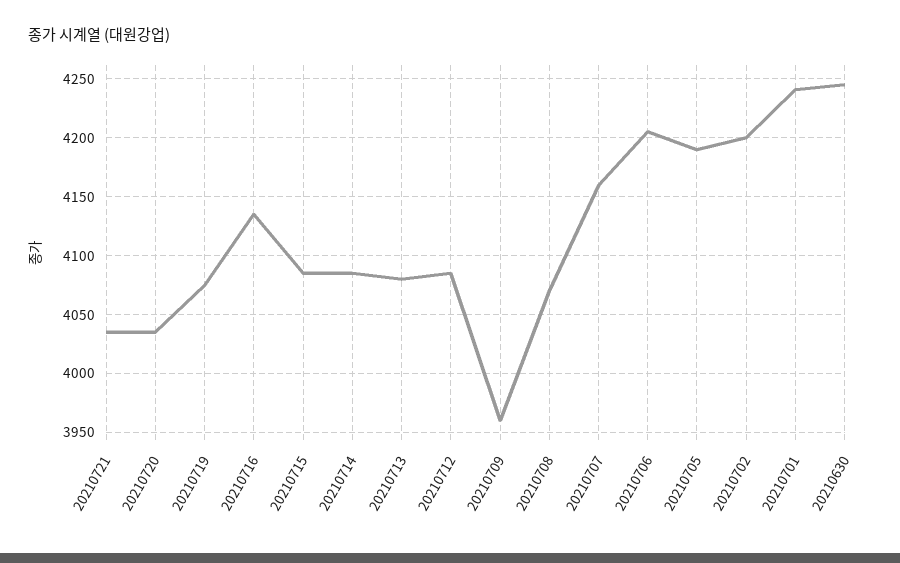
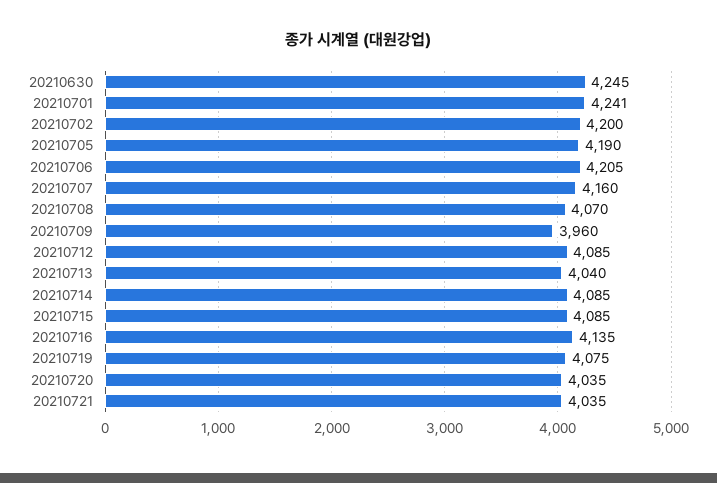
  {
    "20210721": 4035,
    "20210720": 4035,
    "20210719": 4075,
    "20210716": 4135,
    "20210715": 4085,
    "20210714": 4085,
-   "20210713": 4080,
+   "20210713": 4040,
    "20210712": 4085,
    "20210709": 3960,
    "20210708": 4070,
    "20210707": 4160,
    "20210706": 4205,
    "20210705": 4190,
    "20210702": 4200,
    "20210701": 4241,
    "20210630": 4245
  }

